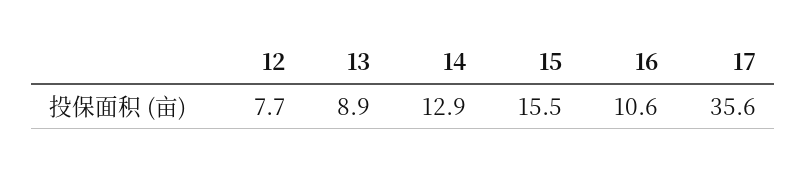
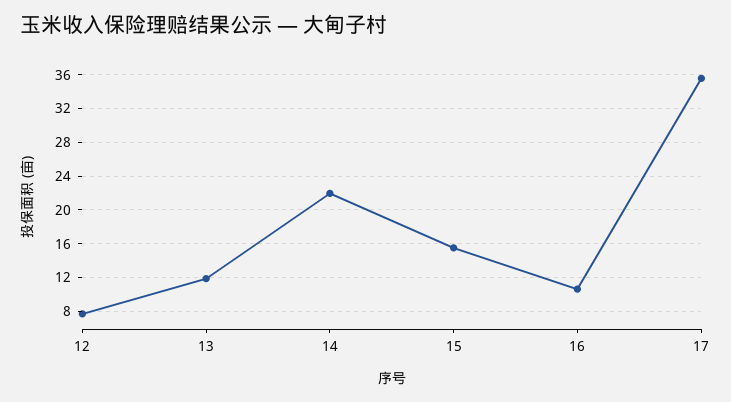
  {
    "12": 7.7,
-   "13": 8.9,
+   "13": 12,
-   "14": 12.9,
+   "14": 22,
    "15": 15.5,
    "16": 10.6,
    "17": 35.6
  }

